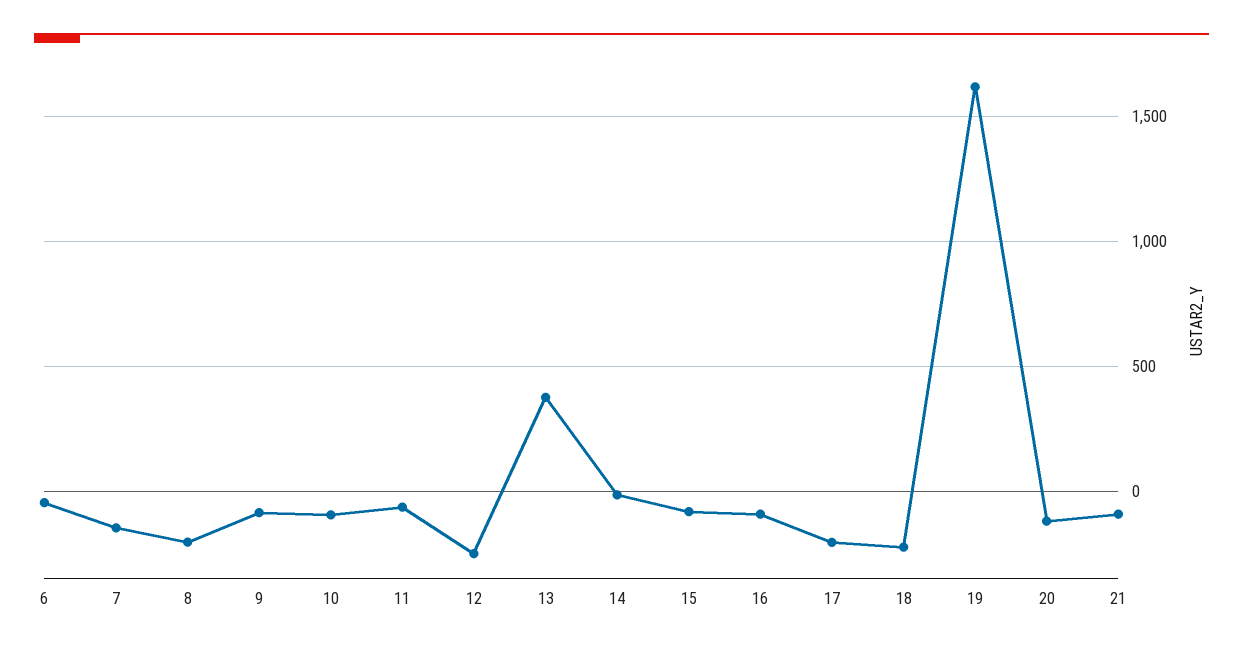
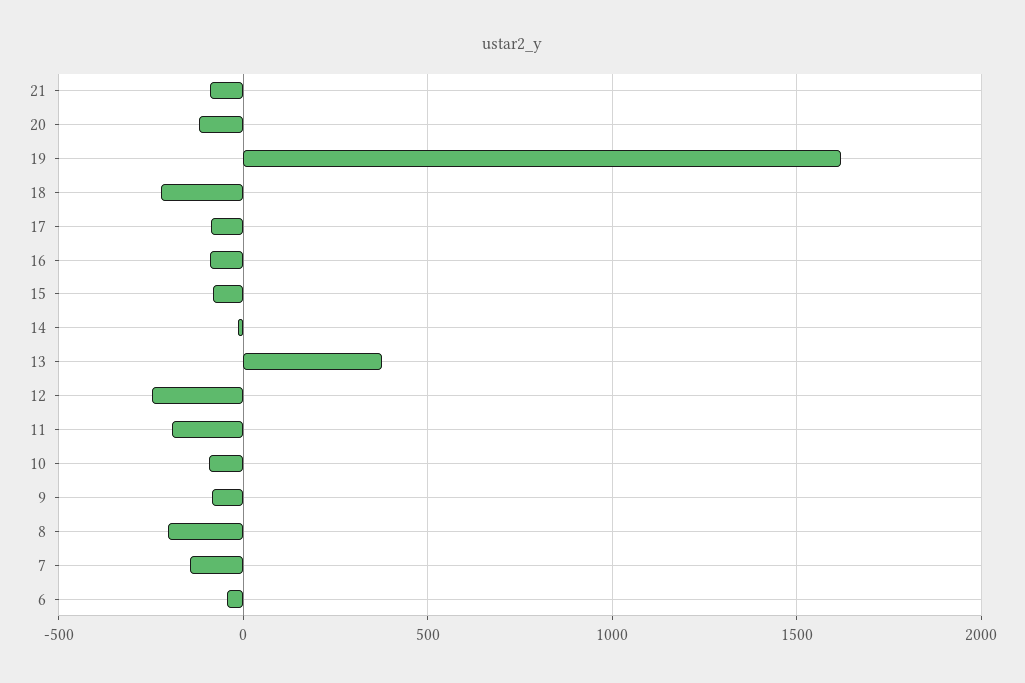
  {
    "6": -50,
    "7": -150,
    "8": -200,
    "9": -100,
    "10": -100,
-   "11": -50,
+   "11": -200,
    "12": -250,
    "13": 400,
    "14": 0,
    "15": -100,
    "16": -100,
-   "17": -200,
+   "17": -100,
    "18": -200,
    "19": 1600,
    "20": -100,
    "21": -100
  }

